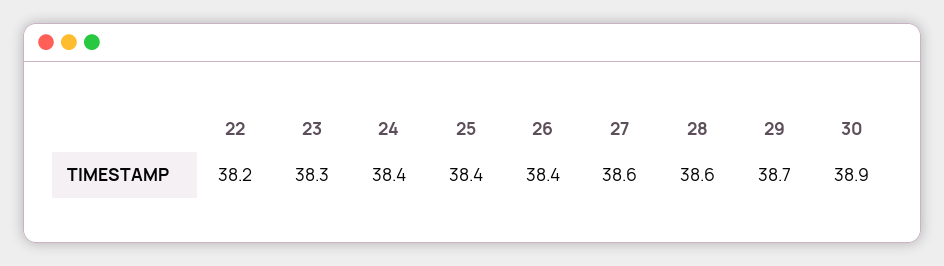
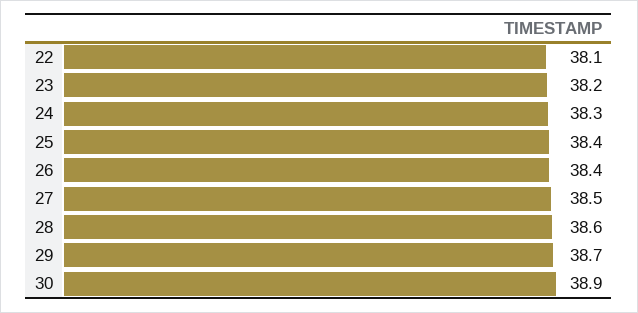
  {
-   "22": 38.2,
+   "22": 38.1,
-   "23": 38.3,
+   "23": 38.2,
-   "24": 38.4,
+   "24": 38.3,
    "25": 38.4,
    "26": 38.4,
-   "27": 38.6,
+   "27": 38.5,
    "28": 38.6,
    "29": 38.7,
    "30": 38.9
  }

